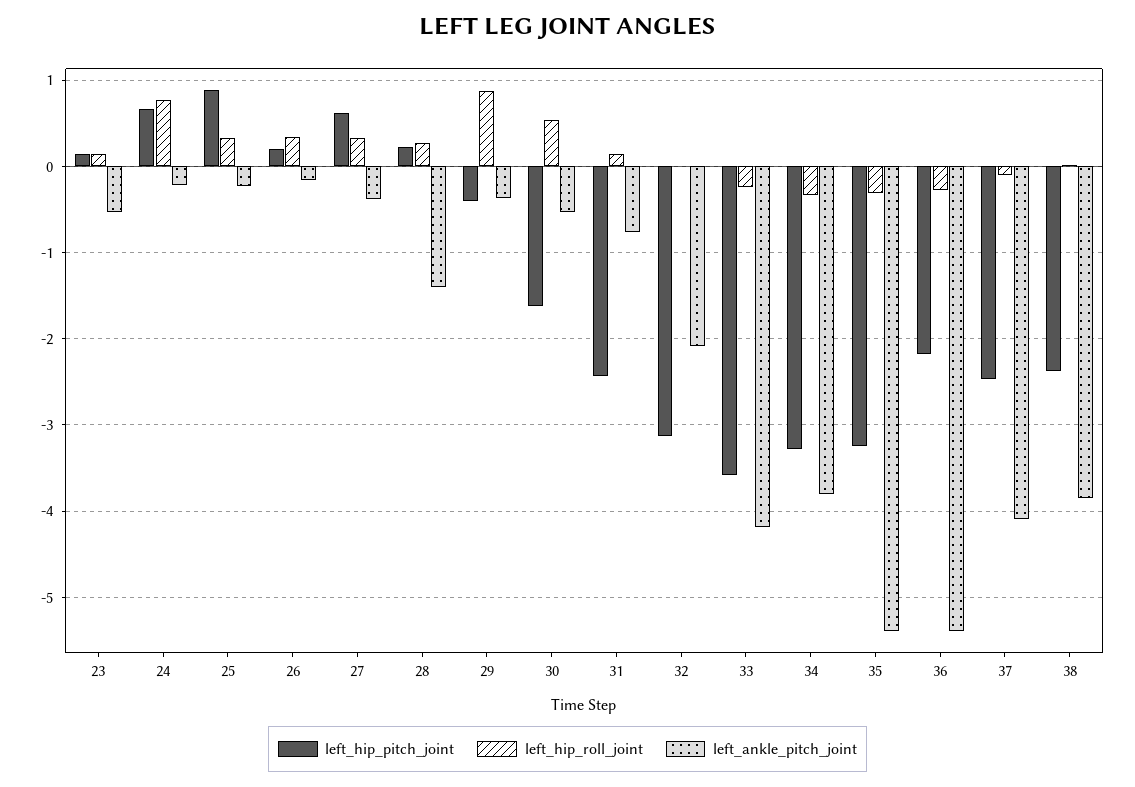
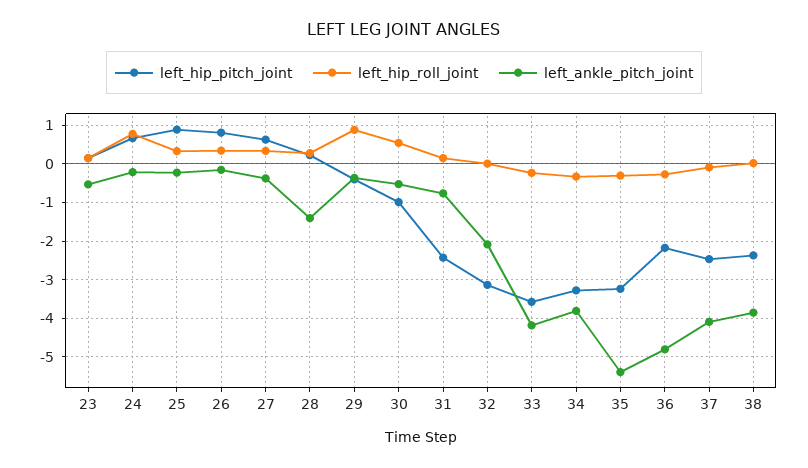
  {
    "left_hip_pitch_joint": {
      "23": 0.1,
      "24": 0.7,
      "25": 0.9,
-     "26": 0.2,
+     "26": 0.8,
      "27": 0.6,
      "28": 0.2,
      "29": -0.4,
-     "30": -1.6,
+     "30": -1,
      "31": -2.4,
      "32": -3.1,
      "33": -3.6,
      "34": -3.3,
      "35": -3.2,
      "36": -2.2,
      "37": -2.5,
      "38": -2.4
    },
    "left_hip_roll_joint": {
      "23": 0.1,
      "24": 0.8,
      "25": 0.3,
      "26": 0.3,
      "27": 0.3,
      "28": 0.3,
      "29": 0.9,
      "30": 0.5,
      "31": 0.1,
      "32": 0,
      "33": -0.2,
      "34": -0.3,
      "35": -0.3,
      "36": -0.3,
      "37": -0.1,
      "38": 0
    },
    "left_ankle_pitch_joint": {
      "23": -0.5,
      "24": -0.2,
      "25": -0.2,
      "26": -0.2,
      "27": -0.4,
      "28": -1.4,
      "29": -0.4,
      "30": -0.5,
      "31": -0.8,
      "32": -2.1,
      "33": -4.2,
      "34": -3.8,
      "35": -5.4,
-     "36": -5.4,
+     "36": -4.8,
      "37": -4.1,
      "38": -3.9
    }
  }

